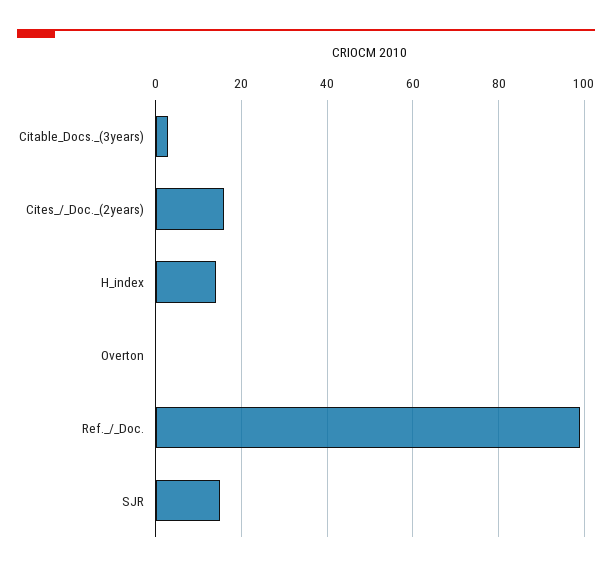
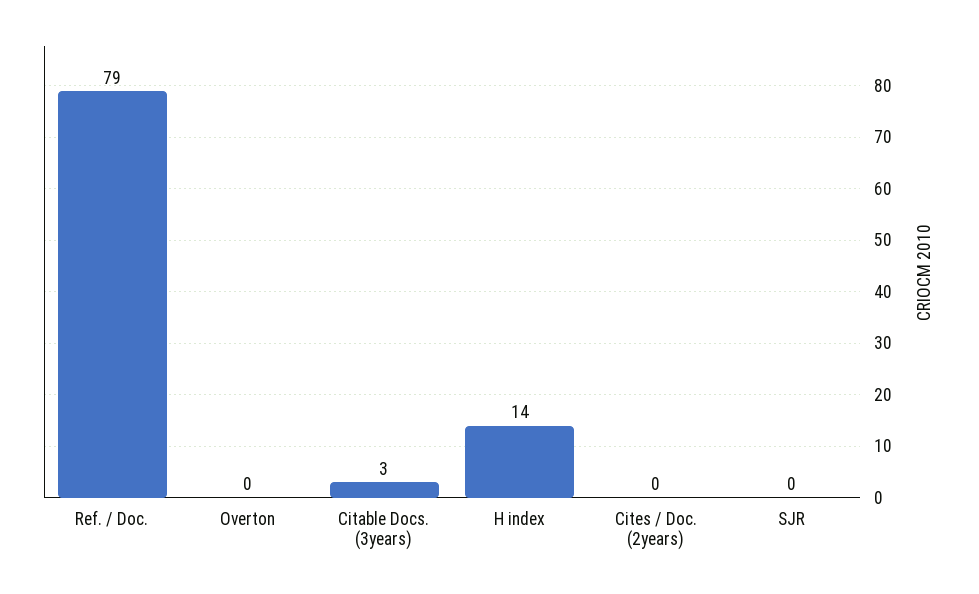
  {
    "Citable_Docs._(3years)": 3,
-   "Cites_/_Doc._(2years)": 15,
+   "Cites_/_Doc._(2years)": 0,
    "H_index": 14,
    "Overton": 0,
-   "Ref._/_Doc.": 100,
+   "Ref._/_Doc.": 79,
-   "SJR": 15
+   "SJR": 0
  }

